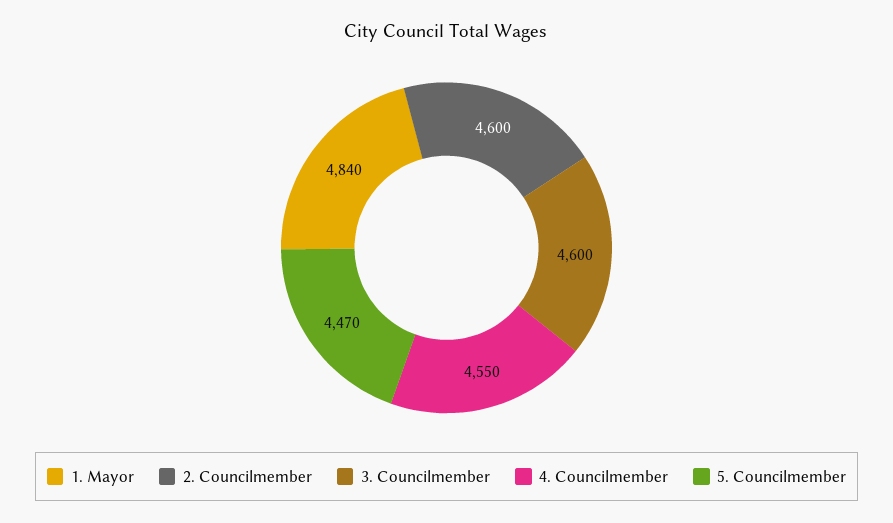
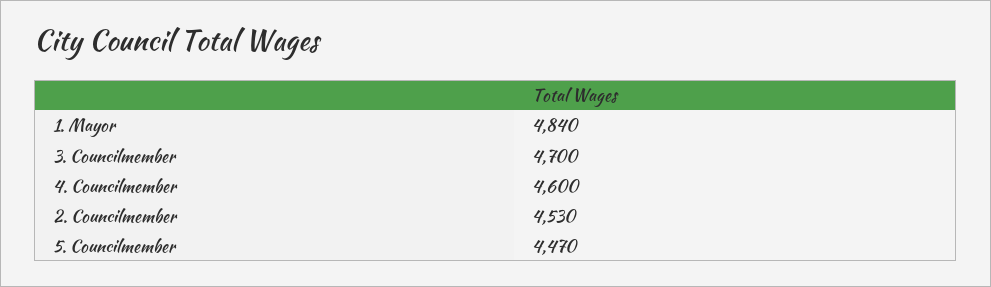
  {
    "1. Mayor": 4840,
-   "2. Councilmember": 4600,
+   "2. Councilmember": 4530,
-   "3. Councilmember": 4600,
+   "3. Councilmember": 4700,
-   "4. Councilmember": 4550,
+   "4. Councilmember": 4600,
    "5. Councilmember": 4470
  }

